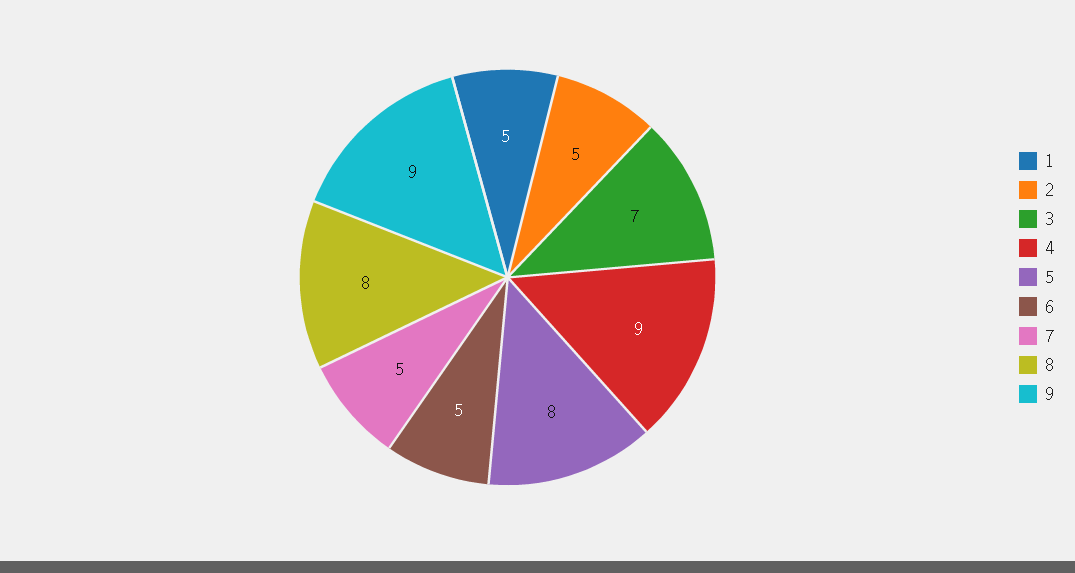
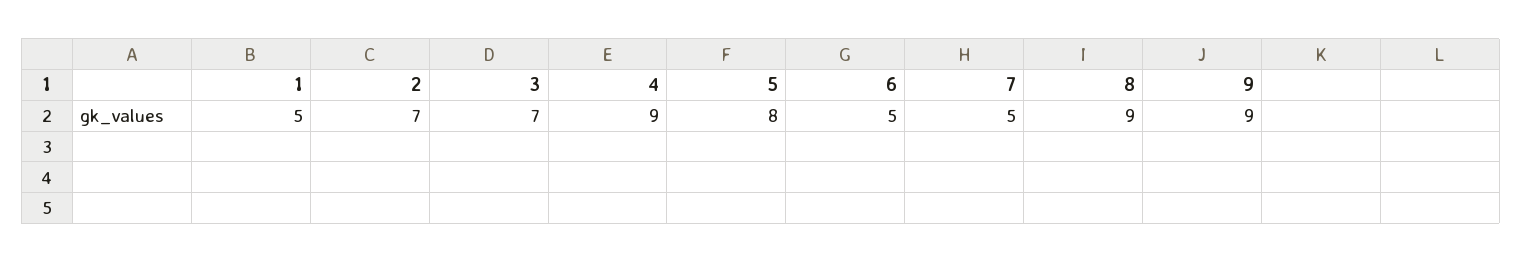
  {
    "1": 5,
-   "2": 5,
+   "2": 7,
    "3": 7,
    "4": 9,
    "5": 8,
    "6": 5,
    "7": 5,
-   "8": 8,
+   "8": 9,
    "9": 9
  }

